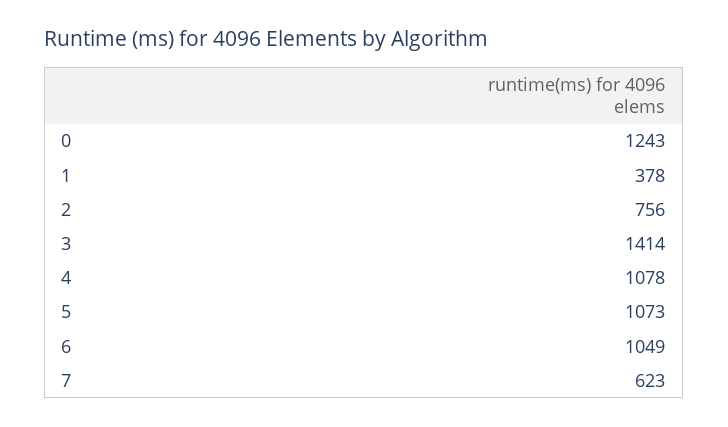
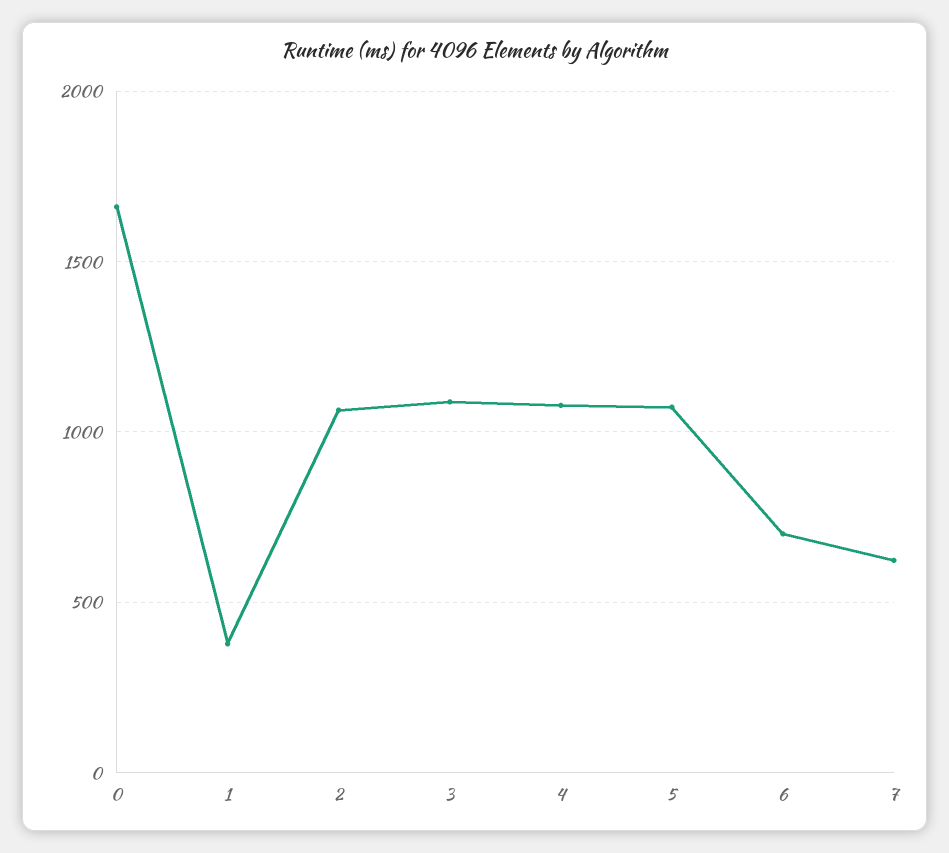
  {
-   "0": 1243,
+   "0": 1650,
    "1": 378,
-   "2": 756,
+   "2": 1050,
-   "3": 1414,
+   "3": 1100,
    "4": 1078,
    "5": 1073,
-   "6": 1049,
+   "6": 700,
    "7": 623
  }

